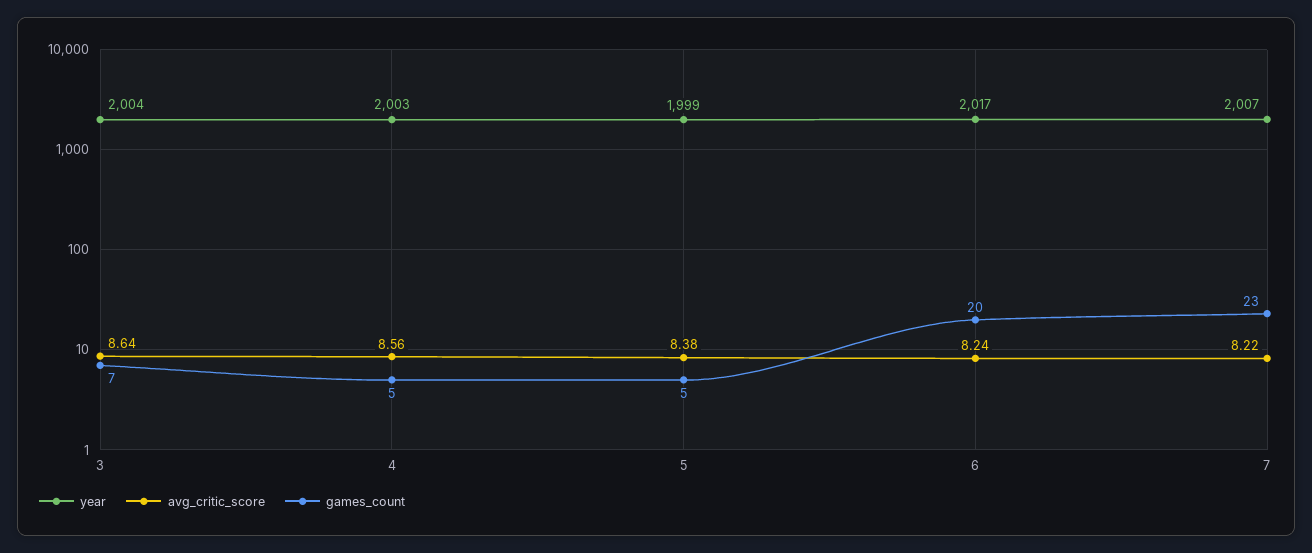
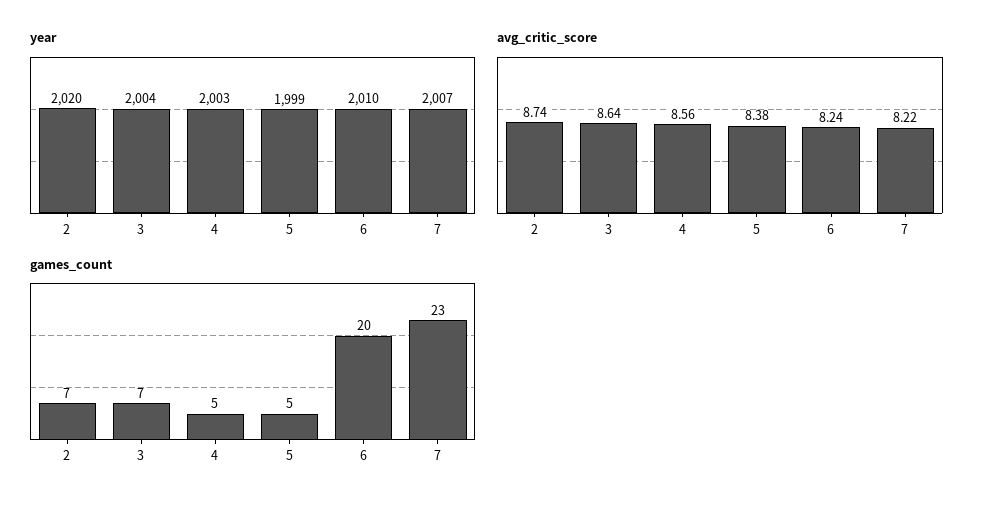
  {
    "year": {
      "3": 2004,
      "4": 2003,
      "5": 1999,
-     "6": 2017,
+     "6": 2010,
-     "7": 2007
+     "7": 2007,
+     "2": 2020
    },
    "avg_critic_score": {
      "3": 8.64,
      "4": 8.56,
      "5": 8.38,
      "6": 8.24,
-     "7": 8.22
+     "7": 8.22,
+     "2": 8.74
    },
    "games_count": {
      "3": 7,
      "4": 5,
      "5": 5,
      "6": 20,
-     "7": 23
+     "7": 23,
+     "2": 7
    }
  }

